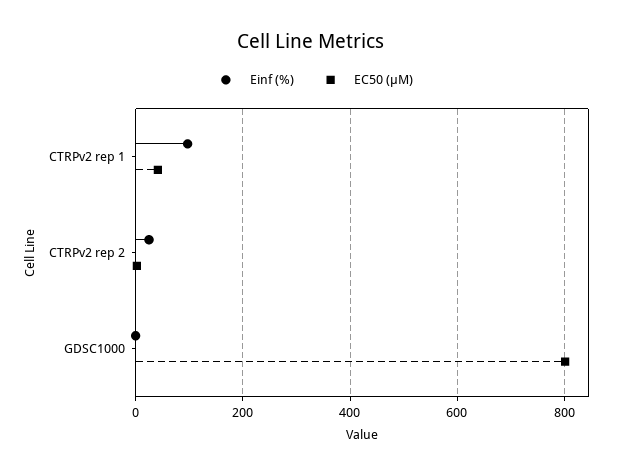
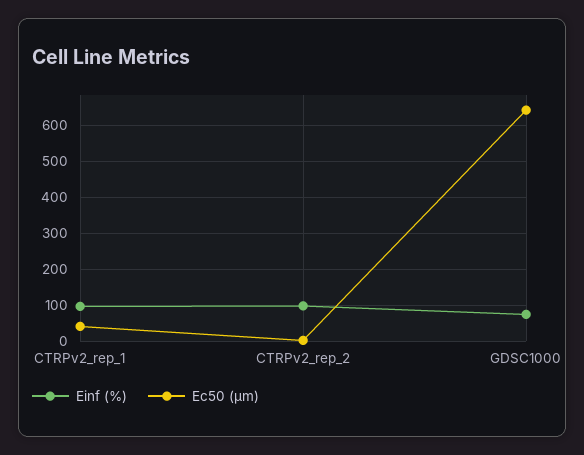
  {
    "Einf (%)": {
      "CTRPv2 rep 1": 100,
-     "CTRPv2 rep 2": 20,
+     "CTRPv2 rep 2": 100,
-     "GDSC1000": 0
+     "GDSC1000": 80
    },
    "EC50 (µM)": {
      "CTRPv2 rep 1": 40,
      "CTRPv2 rep 2": 0,
-     "GDSC1000": 800
+     "GDSC1000": 640
    }
  }

